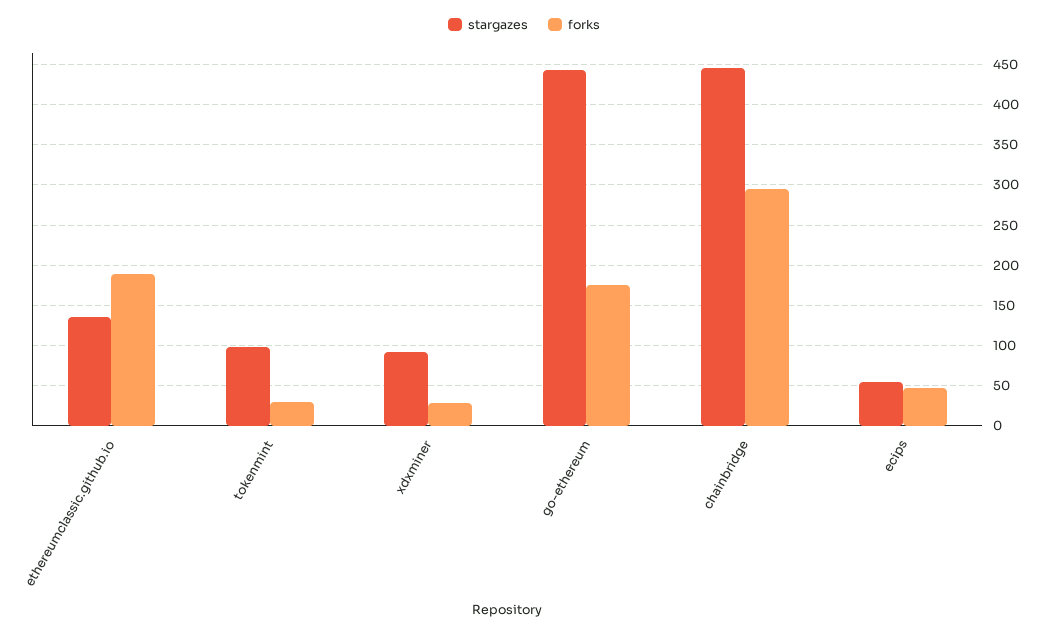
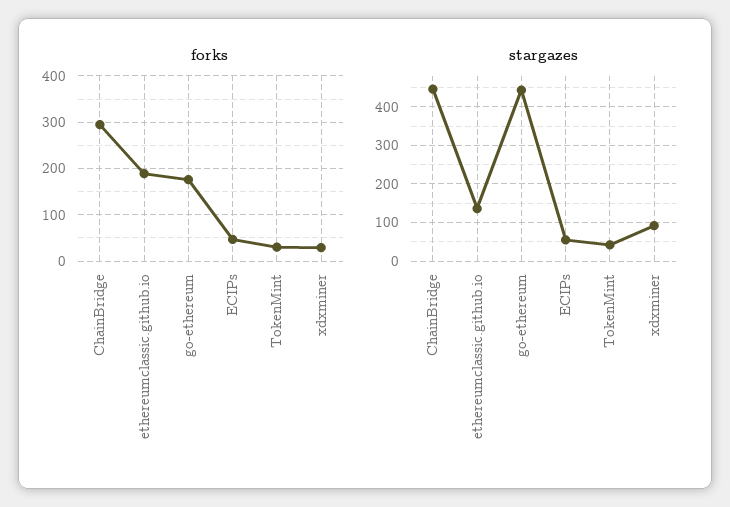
  {
    "stargazes": {
      "ethereumclassic.github.io": 140,
-     "tokenmint": 100,
+     "tokenmint": 40,
      "xdxminer": 90,
      "go-ethereum": 440,
      "chainbridge": 450,
      "ecips": 60
    },
    "forks": {
      "ethereumclassic.github.io": 190,
      "tokenmint": 30,
      "xdxminer": 30,
      "go-ethereum": 180,
      "chainbridge": 300,
      "ecips": 50
    }
  }

